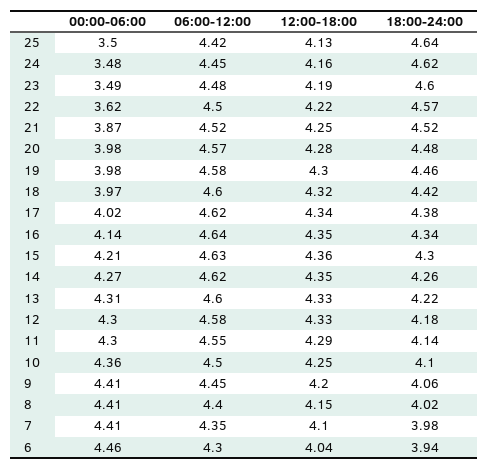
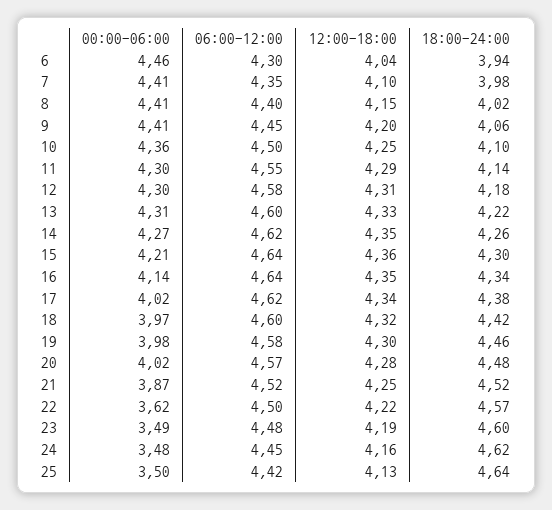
  {
    "00:00-06:00": {
      "25": 3.5,
      "24": 3.48,
      "23": 3.49,
      "22": 3.62,
      "21": 3.87,
-     "20": 3.98,
+     "20": 4.02,
      "19": 3.98,
      "18": 3.97,
      "17": 4.02,
      "16": 4.14,
      "15": 4.21,
      "14": 4.27,
      "13": 4.31,
      "12": 4.3,
      "11": 4.3,
      "10": 4.36,
      "9": 4.41,
      "8": 4.41,
      "7": 4.41,
      "6": 4.46
    },
    "06:00-12:00": {
      "25": 4.42,
      "24": 4.45,
      "23": 4.48,
      "22": 4.5,
      "21": 4.52,
      "20": 4.57,
      "19": 4.58,
      "18": 4.6,
      "17": 4.62,
      "16": 4.64,
-     "15": 4.63,
+     "15": 4.64,
      "14": 4.62,
      "13": 4.6,
      "12": 4.58,
      "11": 4.55,
      "10": 4.5,
      "9": 4.45,
      "8": 4.4,
      "7": 4.35,
      "6": 4.3
    },
    "12:00-18:00": {
      "25": 4.13,
      "24": 4.16,
      "23": 4.19,
      "22": 4.22,
      "21": 4.25,
      "20": 4.28,
      "19": 4.3,
      "18": 4.32,
      "17": 4.34,
      "16": 4.35,
      "15": 4.36,
      "14": 4.35,
      "13": 4.33,
-     "12": 4.33,
+     "12": 4.31,
      "11": 4.29,
      "10": 4.25,
      "9": 4.2,
      "8": 4.15,
      "7": 4.1,
      "6": 4.04
    },
    "18:00-24:00": {
      "25": 4.64,
      "24": 4.62,
      "23": 4.6,
      "22": 4.57,
      "21": 4.52,
      "20": 4.48,
      "19": 4.46,
      "18": 4.42,
      "17": 4.38,
      "16": 4.34,
      "15": 4.3,
      "14": 4.26,
      "13": 4.22,
      "12": 4.18,
      "11": 4.14,
      "10": 4.1,
      "9": 4.06,
      "8": 4.02,
      "7": 3.98,
      "6": 3.94
    }
  }

